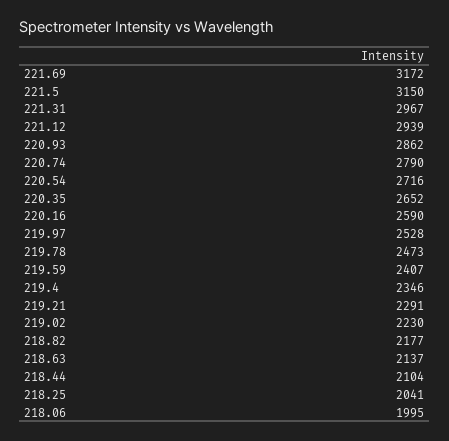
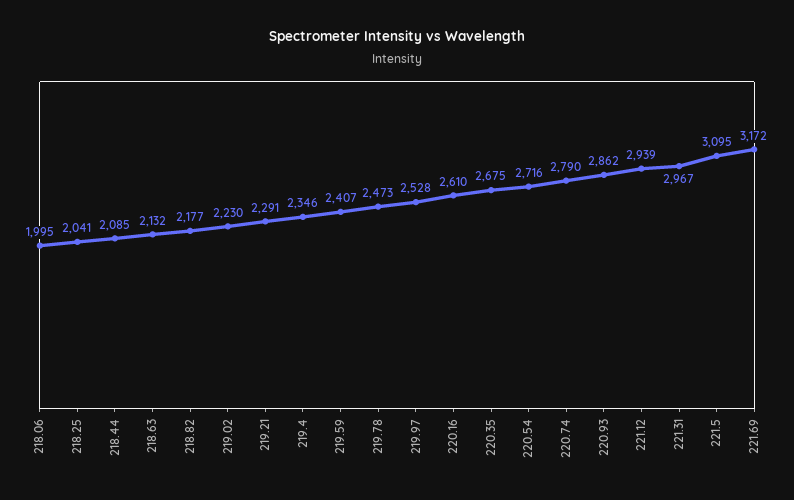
  {
    "221.69": 3172,
-   "221.5": 3150,
+   "221.5": 3095,
    "221.31": 2967,
    "221.12": 2939,
    "220.93": 2862,
    "220.74": 2790,
    "220.54": 2716,
-   "220.35": 2652,
+   "220.35": 2675,
-   "220.16": 2590,
+   "220.16": 2610,
    "219.97": 2528,
    "219.78": 2473,
    "219.59": 2407,
    "219.4": 2346,
    "219.21": 2291,
    "219.02": 2230,
    "218.82": 2177,
-   "218.63": 2137,
+   "218.63": 2132,
-   "218.44": 2104,
+   "218.44": 2085,
    "218.25": 2041,
    "218.06": 1995
  }

